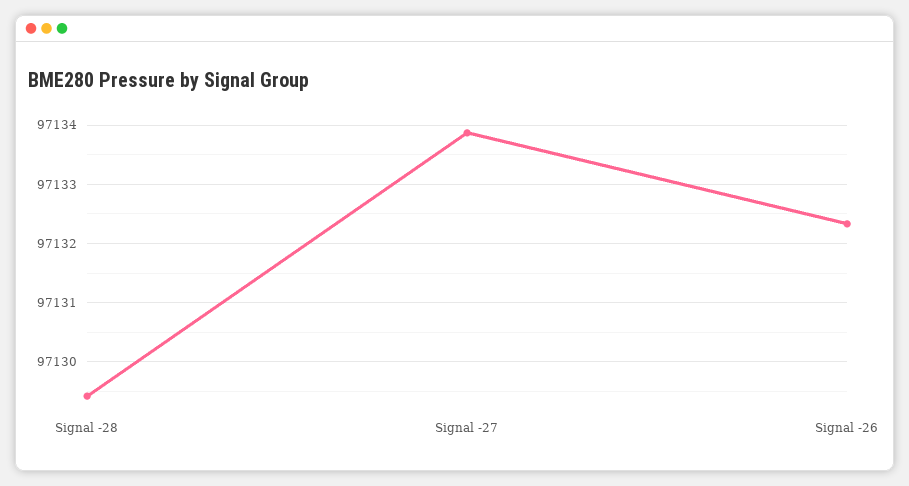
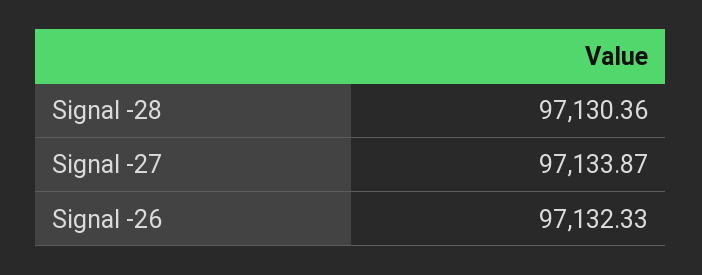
  {
-   "Signal -28": 97129.4,
+   "Signal -28": 97130.36,
    "Signal -27": 97133.87,
    "Signal -26": 97132.33
  }

